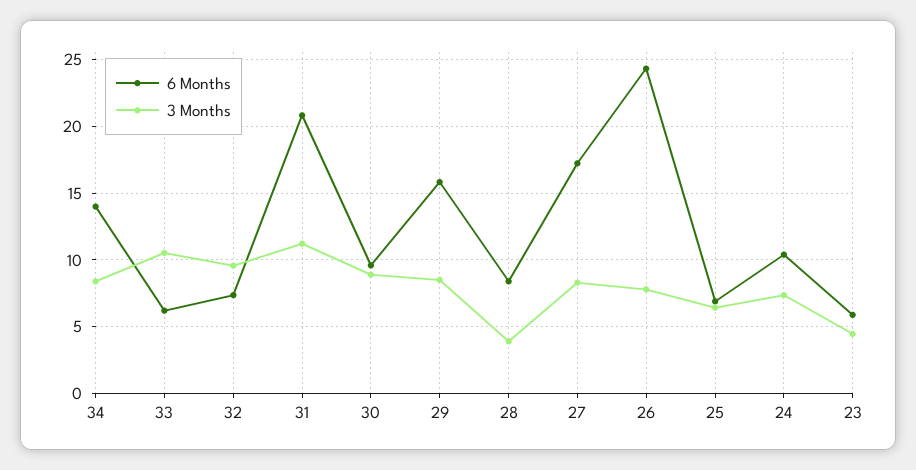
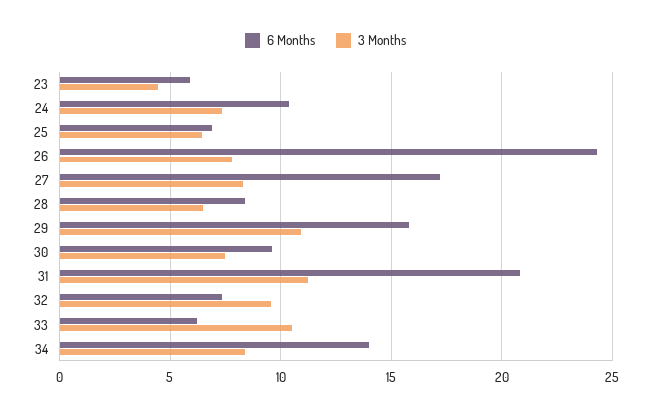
  {
    "6 Months": {
      "34": 14,
      "33": 6,
      "32": 7.5,
      "31": 21,
      "30": 9.5,
      "29": 16,
      "28": 8.5,
      "27": 17,
      "26": 24.5,
      "25": 7,
      "24": 10.5,
      "23": 6
    },
    "3 Months": {
      "34": 8.5,
      "33": 10.5,
      "32": 9.5,
      "31": 11,
-     "30": 9,
+     "30": 7.5,
-     "29": 8.5,
+     "29": 11,
-     "28": 4,
+     "28": 6.5,
      "27": 8.5,
      "26": 8,
      "25": 6.5,
      "24": 7.5,
      "23": 4.5
    }
  }

